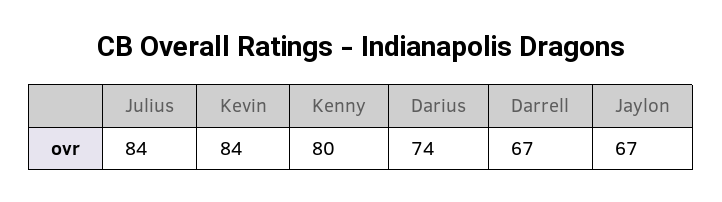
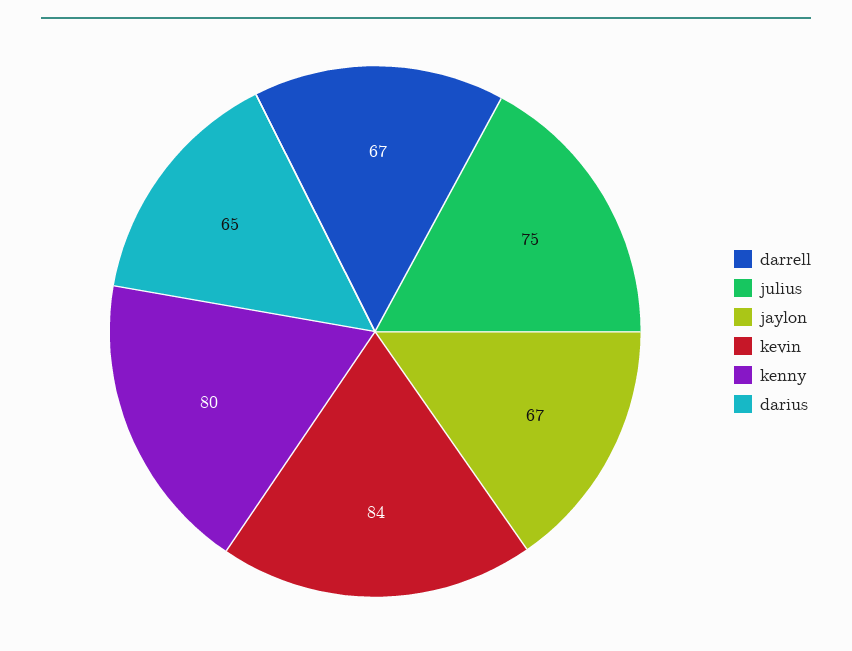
  {
-   "Julius": 84,
+   "Julius": 75,
    "Kevin": 84,
    "Kenny": 80,
-   "Darius": 74,
+   "Darius": 65,
    "Darrell": 67,
    "Jaylon": 67
  }

